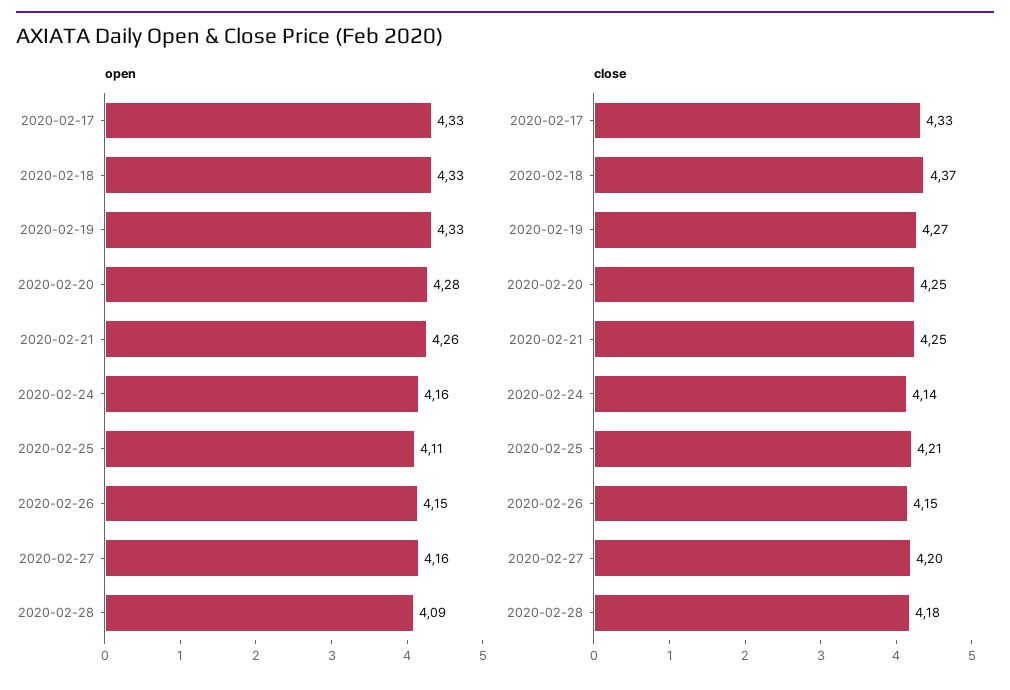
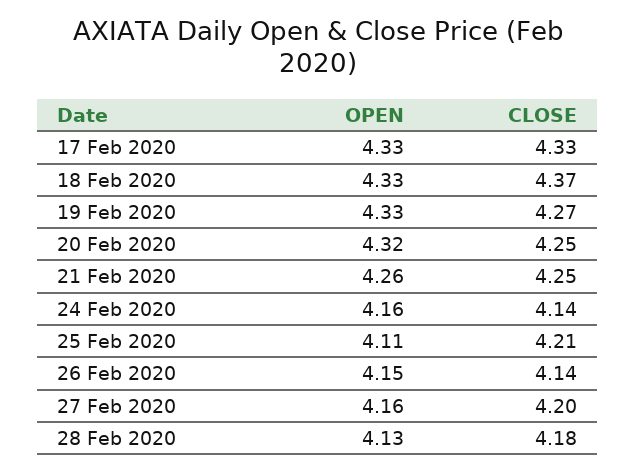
  {
    "open": {
      "2020-02-17": 4.33,
      "2020-02-18": 4.33,
      "2020-02-19": 4.33,
-     "2020-02-20": 4.28,
+     "2020-02-20": 4.32,
      "2020-02-21": 4.26,
      "2020-02-24": 4.16,
      "2020-02-25": 4.11,
      "2020-02-26": 4.15,
      "2020-02-27": 4.16,
-     "2020-02-28": 4.09
+     "2020-02-28": 4.13
    },
    "close": {
      "2020-02-17": 4.33,
      "2020-02-18": 4.37,
      "2020-02-19": 4.27,
      "2020-02-20": 4.25,
      "2020-02-21": 4.25,
      "2020-02-24": 4.14,
      "2020-02-25": 4.21,
-     "2020-02-26": 4.15,
+     "2020-02-26": 4.14,
      "2020-02-27": 4.2,
      "2020-02-28": 4.18
    }
  }

